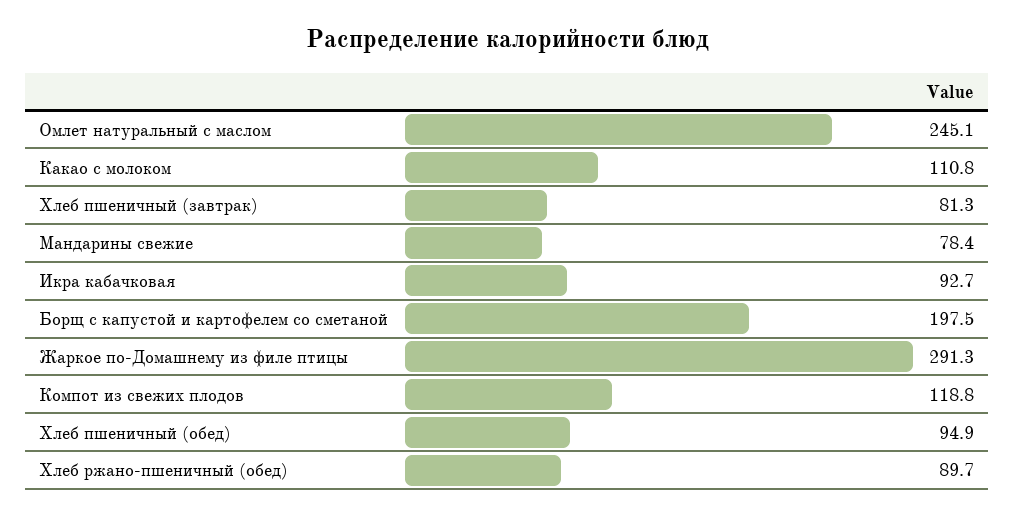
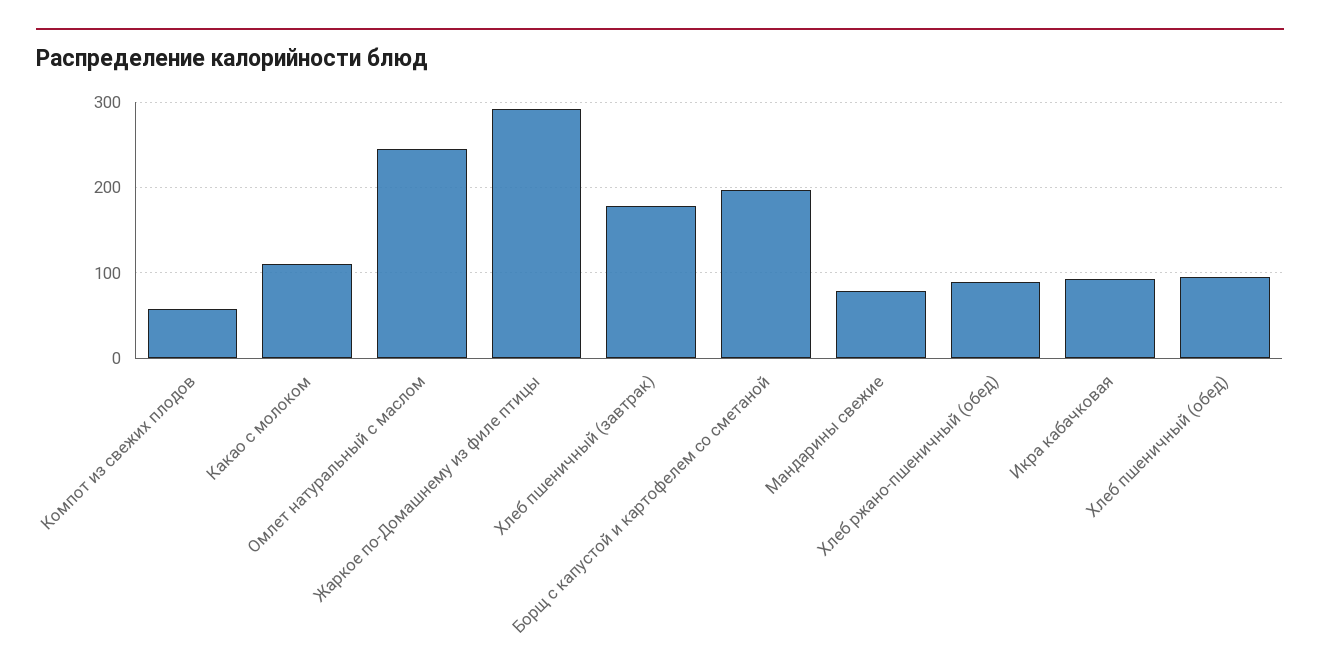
  {
    "Омлет натуральный с маслом": 245.1,
    "Какао с молоком": 110.8,
-   "Хлеб пшеничный (завтрак)": 81.3,
+   "Хлеб пшеничный (завтрак)": 180,
    "Мандарины свежие": 78.4,
    "Икра кабачковая": 92.7,
    "Борщ с капустой и картофелем со сметаной": 197.5,
    "Жаркое по-Домашнему из филе птицы": 291.3,
-   "Компот из свежих плодов": 118.8,
+   "Компот из свежих плодов": 60,
    "Хлеб пшеничный (обед)": 94.9,
    "Хлеб ржано-пшеничный (обед)": 89.7
  }

